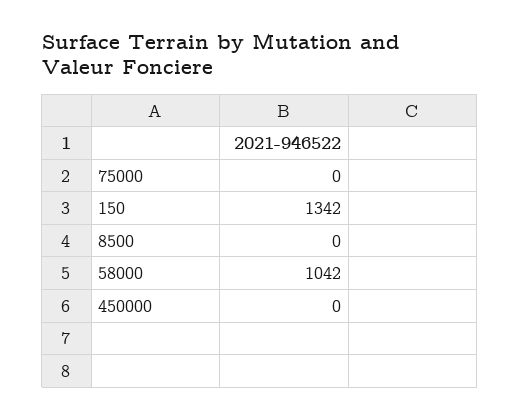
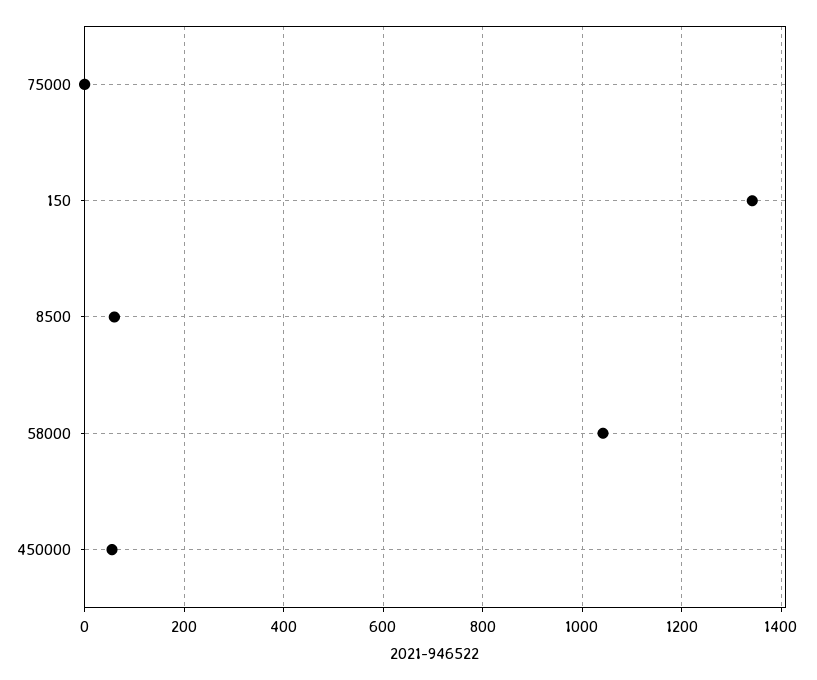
  {
    "75000": 0,
    "150": 1342,
-   "8500": 0,
+   "8500": 60,
    "58000": 1042,
-   "450000": 0
+   "450000": 60
  }

